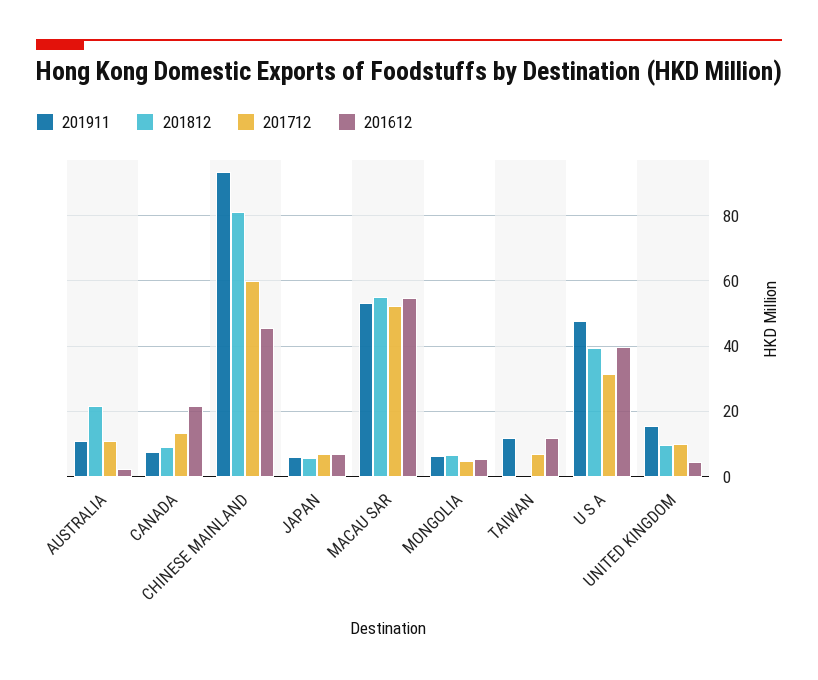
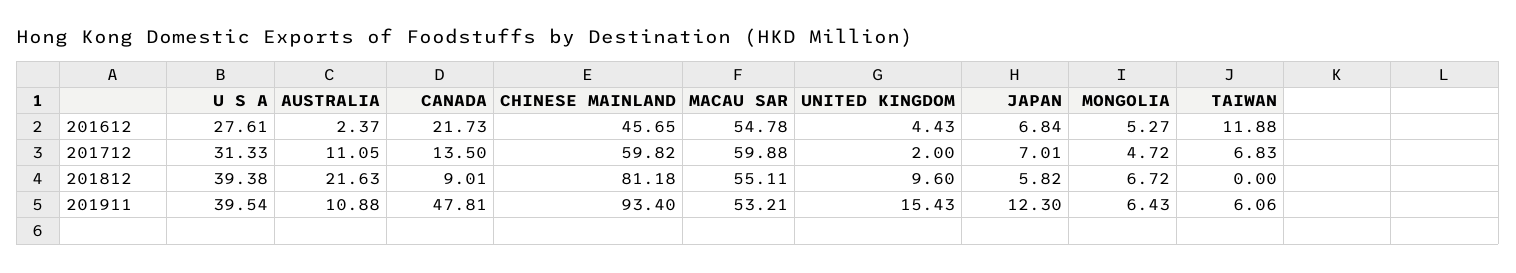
  {
    "201911": {
      "AUSTRALIA": 10.88,
-     "CANADA": 8,
+     "CANADA": 47.81,
      "CHINESE MAINLAND": 93.4,
-     "JAPAN": 6,
+     "JAPAN": 12.3,
      "MACAU SAR": 53.21,
      "MONGOLIA": 6.43,
-     "TAIWAN": 12,
+     "TAIWAN": 6.06,
-     "U S A": 48,
+     "U S A": 39.54,
      "UNITED KINGDOM": 15.43
    },
    "201812": {
      "AUSTRALIA": 21.63,
      "CANADA": 9.01,
      "CHINESE MAINLAND": 81.18,
      "JAPAN": 5.82,
      "MACAU SAR": 55.11,
      "MONGOLIA": 6.72,
      "TAIWAN": 0,
      "U S A": 39.38,
      "UNITED KINGDOM": 9.6
    },
    "201712": {
      "AUSTRALIA": 11.05,
      "CANADA": 13.5,
      "CHINESE MAINLAND": 59.82,
      "JAPAN": 7.01,
-     "MACAU SAR": 52,
+     "MACAU SAR": 59.88,
      "MONGOLIA": 4.72,
      "TAIWAN": 6.83,
      "U S A": 31.33,
-     "UNITED KINGDOM": 10
+     "UNITED KINGDOM": 2
    },
    "201612": {
      "AUSTRALIA": 2.37,
      "CANADA": 21.73,
      "CHINESE MAINLAND": 45.65,
      "JAPAN": 6.84,
      "MACAU SAR": 54.78,
      "MONGOLIA": 5.27,
      "TAIWAN": 11.88,
-     "U S A": 40,
+     "U S A": 27.61,
      "UNITED KINGDOM": 4.43
    }
  }

